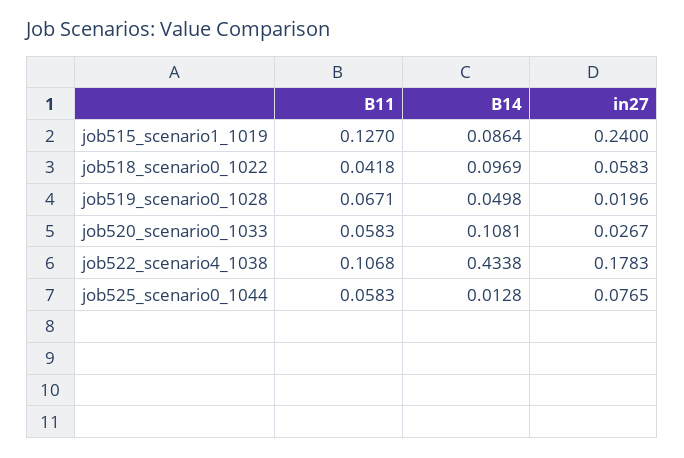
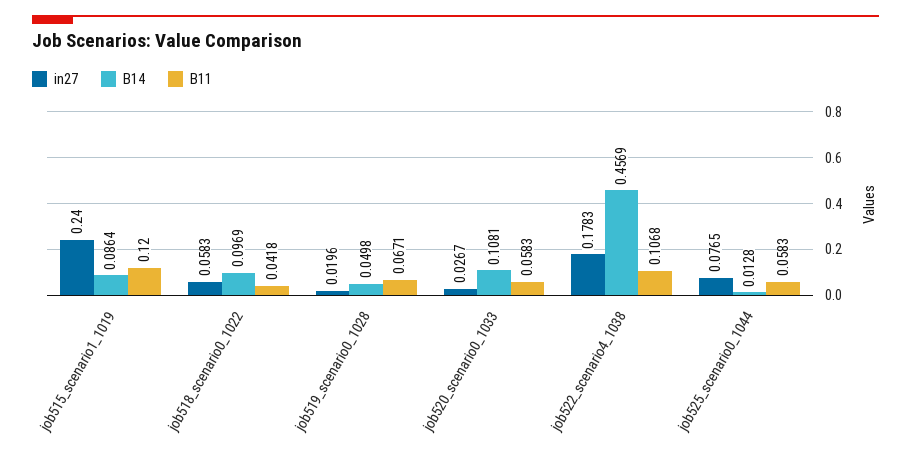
  {
    "B11": {
-     "job515_scenario1_1019": 0.127,
+     "job515_scenario1_1019": 0.12,
      "job518_scenario0_1022": 0.0418,
      "job519_scenario0_1028": 0.0671,
      "job520_scenario0_1033": 0.0583,
      "job522_scenario4_1038": 0.1068,
      "job525_scenario0_1044": 0.0583
    },
    "B14": {
      "job515_scenario1_1019": 0.0864,
      "job518_scenario0_1022": 0.0969,
      "job519_scenario0_1028": 0.0498,
      "job520_scenario0_1033": 0.1081,
-     "job522_scenario4_1038": 0.4338,
+     "job522_scenario4_1038": 0.4569,
      "job525_scenario0_1044": 0.0128
    },
    "in27": {
      "job515_scenario1_1019": 0.24,
      "job518_scenario0_1022": 0.0583,
      "job519_scenario0_1028": 0.0196,
      "job520_scenario0_1033": 0.0267,
      "job522_scenario4_1038": 0.1783,
      "job525_scenario0_1044": 0.0765
    }
  }

